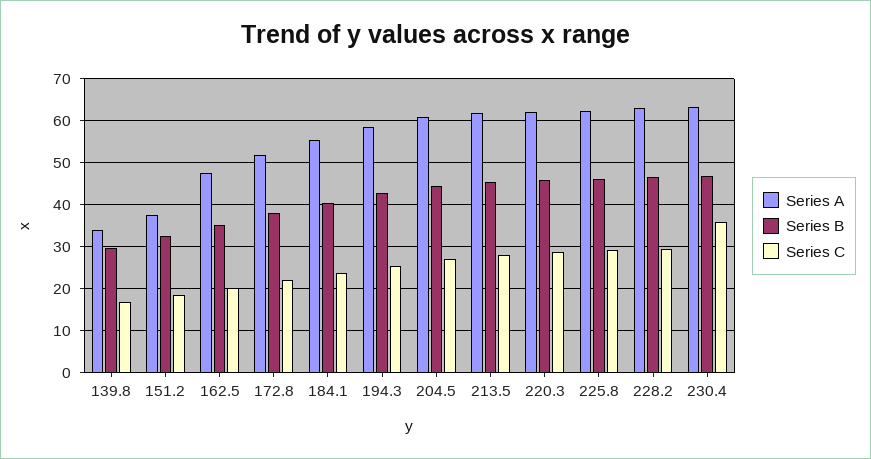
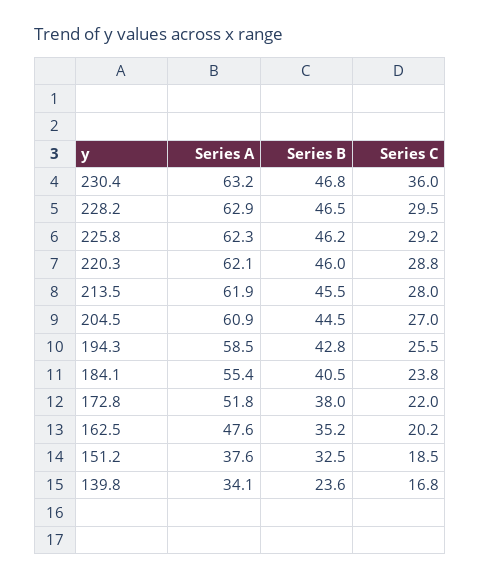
  {
    "Series A": {
      "139.8": 34.1,
      "151.2": 37.6,
      "162.5": 47.6,
      "172.8": 51.8,
      "184.1": 55.4,
      "194.3": 58.5,
      "204.5": 60.9,
      "213.5": 61.9,
      "220.3": 62.1,
      "225.8": 62.3,
      "228.2": 62.9,
      "230.4": 63.2
    },
    "Series B": {
-     "139.8": 30,
+     "139.8": 23.6,
      "151.2": 32.5,
      "162.5": 35.2,
      "172.8": 38,
      "184.1": 40.5,
      "194.3": 42.8,
      "204.5": 44.5,
      "213.5": 45.5,
      "220.3": 46,
      "225.8": 46.2,
      "228.2": 46.5,
      "230.4": 46.8
    },
    "Series C": {
      "139.8": 16.8,
      "151.2": 18.5,
      "162.5": 20.2,
      "172.8": 22,
      "184.1": 23.8,
      "194.3": 25.5,
      "204.5": 27,
      "213.5": 28,
      "220.3": 28.8,
      "225.8": 29.2,
      "228.2": 29.5,
      "230.4": 36
    }
  }

